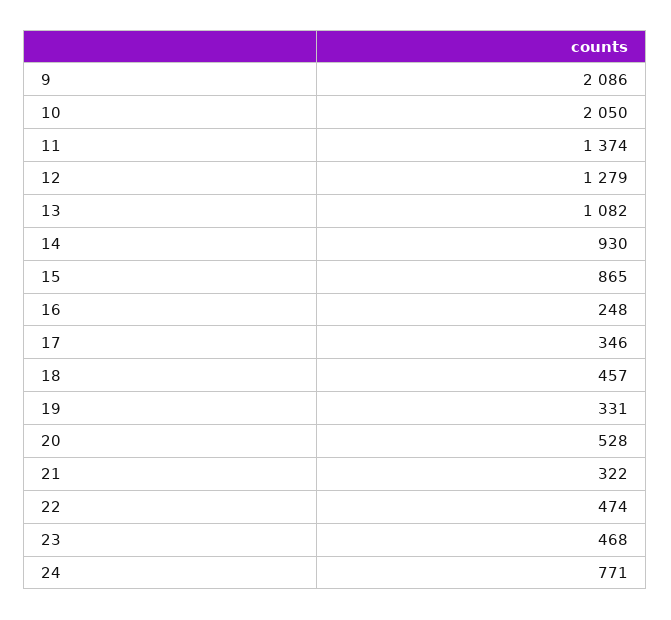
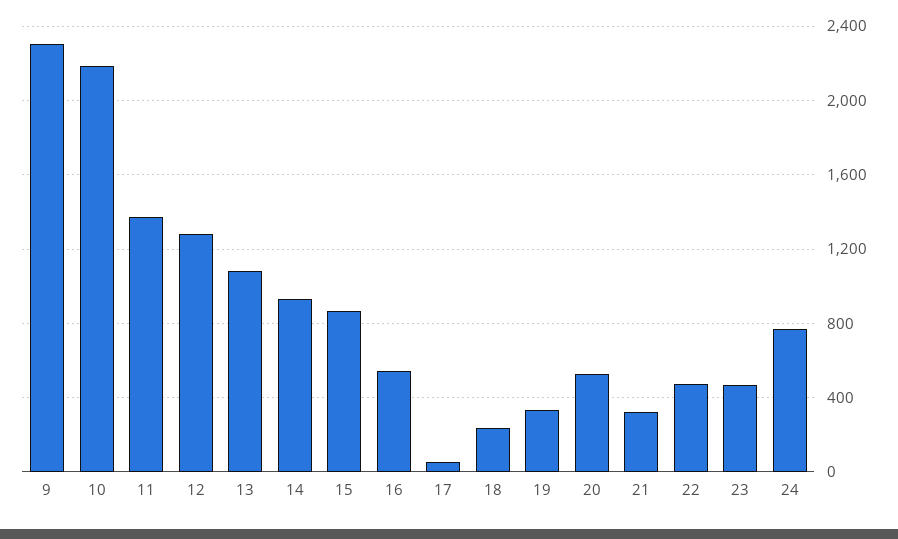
  {
-   "9": 2086,
+   "9": 2300,
-   "10": 2050,
+   "10": 2200,
    "11": 1374,
    "12": 1279,
    "13": 1082,
    "14": 930,
    "15": 865,
-   "16": 248,
+   "16": 550,
-   "17": 346,
+   "17": 50,
-   "18": 457,
+   "18": 250,
    "19": 331,
    "20": 528,
    "21": 322,
    "22": 474,
    "23": 468,
    "24": 771
  }

